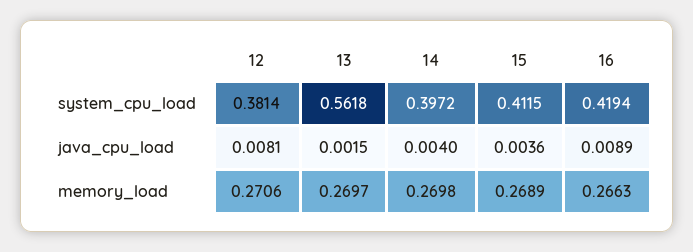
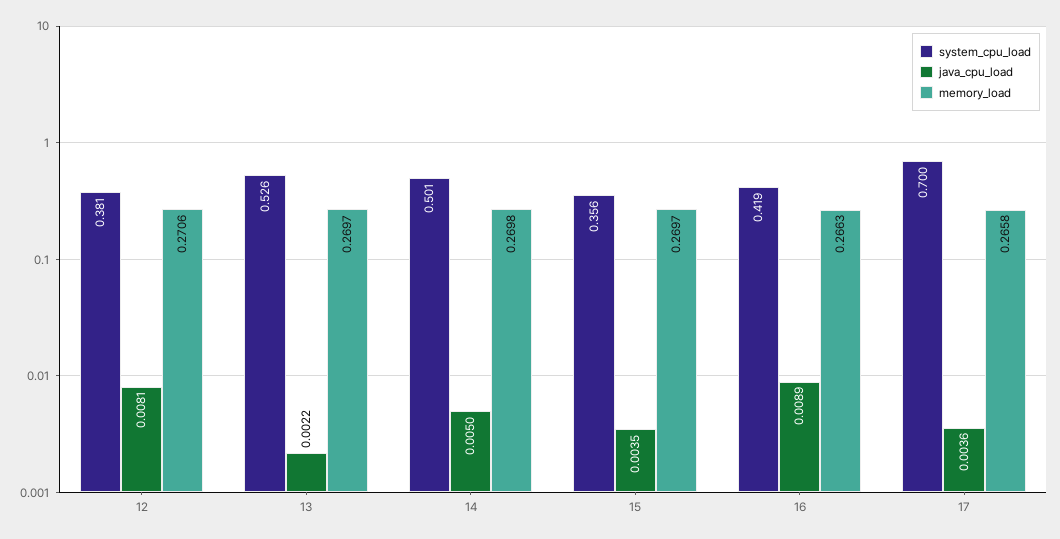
  {
    "system_cpu_load": {
      "12": 0.3814,
-     "13": 0.5618,
+     "13": 0.526,
-     "14": 0.3972,
+     "14": 0.501,
-     "15": 0.4115,
+     "15": 0.356,
-     "16": 0.4194
+     "16": 0.4194,
+     "17": 0.7
    },
    "java_cpu_load": {
      "12": 0.0081,
-     "13": 0.0015,
+     "13": 0.0022,
-     "14": 0.004,
+     "14": 0.005,
-     "15": 0.0036,
+     "15": 0.0035,
-     "16": 0.0089
+     "16": 0.0089,
+     "17": 0.0036
    },
    "memory_load": {
      "12": 0.2706,
      "13": 0.2697,
      "14": 0.2698,
-     "15": 0.2689,
+     "15": 0.2697,
-     "16": 0.2663
+     "16": 0.2663,
+     "17": 0.2658
    }
  }

